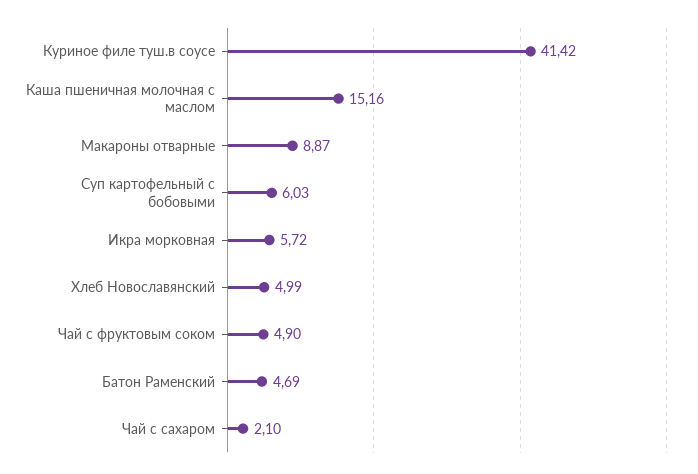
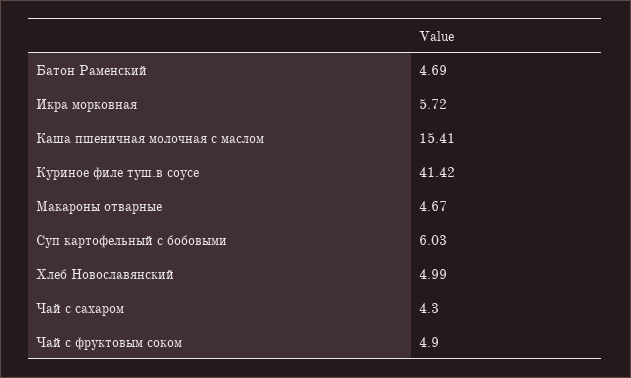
  {
    "Куриное филе туш.в соусе": 41.42,
-   "Каша пшеничная молочная с маслом": 15.16,
+   "Каша пшеничная молочная с маслом": 15.41,
-   "Макароны отварные": 8.87,
+   "Макароны отварные": 4.67,
    "Суп картофельный с бобовыми": 6.03,
    "Икра морковная": 5.72,
    "Хлеб Новославянский": 4.99,
    "Чай с фруктовым соком": 4.9,
    "Батон Раменский": 4.69,
-   "Чай с сахаром": 2.1
+   "Чай с сахаром": 4.3
  }

